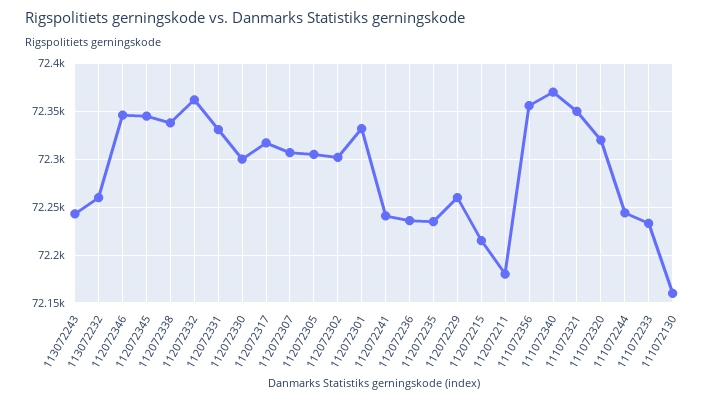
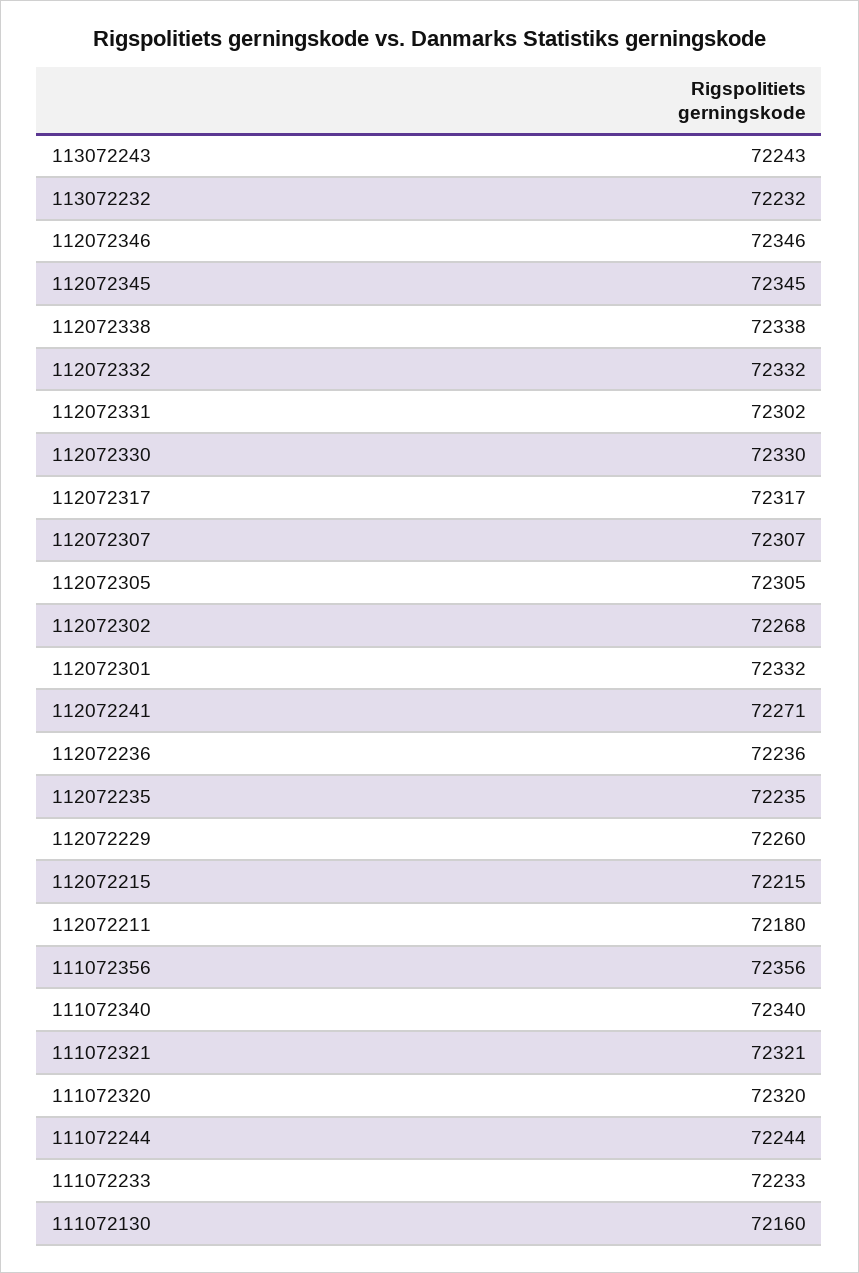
  {
    "113072243": 72243,
-   "113072232": 72260,
+   "113072232": 72232,
    "112072346": 72346,
    "112072345": 72345,
    "112072338": 72338,
-   "112072332": 72360,
+   "112072332": 72332,
-   "112072331": 72330,
+   "112072331": 72302,
-   "112072330": 72300,
+   "112072330": 72330,
    "112072317": 72317,
    "112072307": 72307,
    "112072305": 72305,
-   "112072302": 72300,
+   "112072302": 72268,
    "112072301": 72332,
-   "112072241": 72240,
+   "112072241": 72271,
    "112072236": 72236,
    "112072235": 72235,
    "112072229": 72260,
    "112072215": 72215,
    "112072211": 72180,
    "111072356": 72356,
-   "111072340": 72370,
+   "111072340": 72340,
-   "111072321": 72350,
+   "111072321": 72321,
    "111072320": 72320,
    "111072244": 72244,
    "111072233": 72233,
    "111072130": 72160
  }

